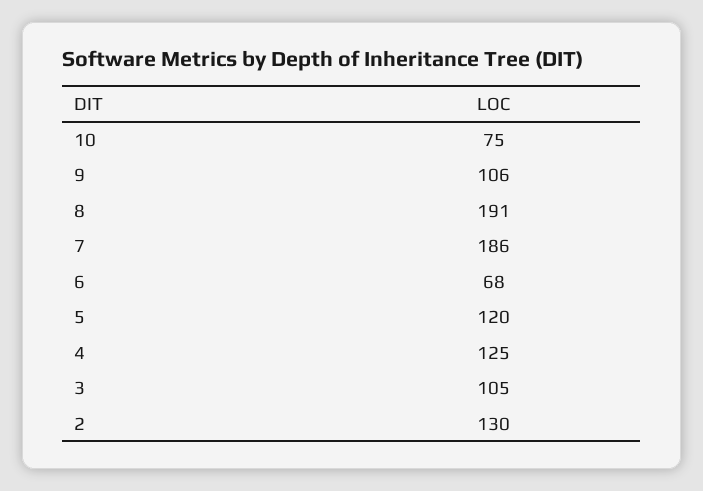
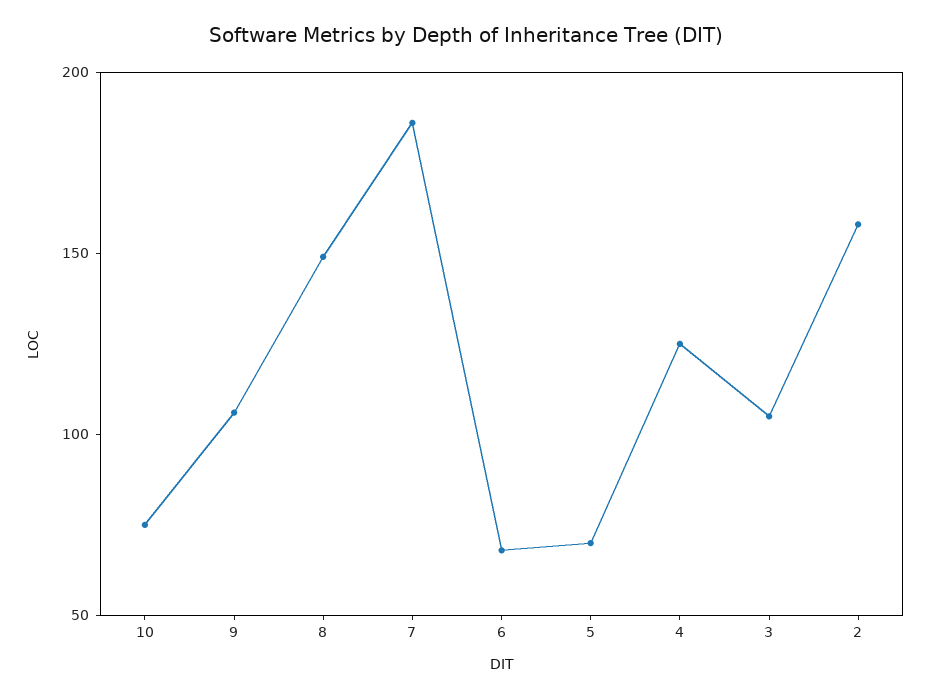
  {
    "10": 75,
    "9": 106,
-   "8": 191,
+   "8": 150,
    "7": 186,
    "6": 68,
-   "5": 120,
+   "5": 70,
    "4": 125,
    "3": 105,
-   "2": 130
+   "2": 160
  }

